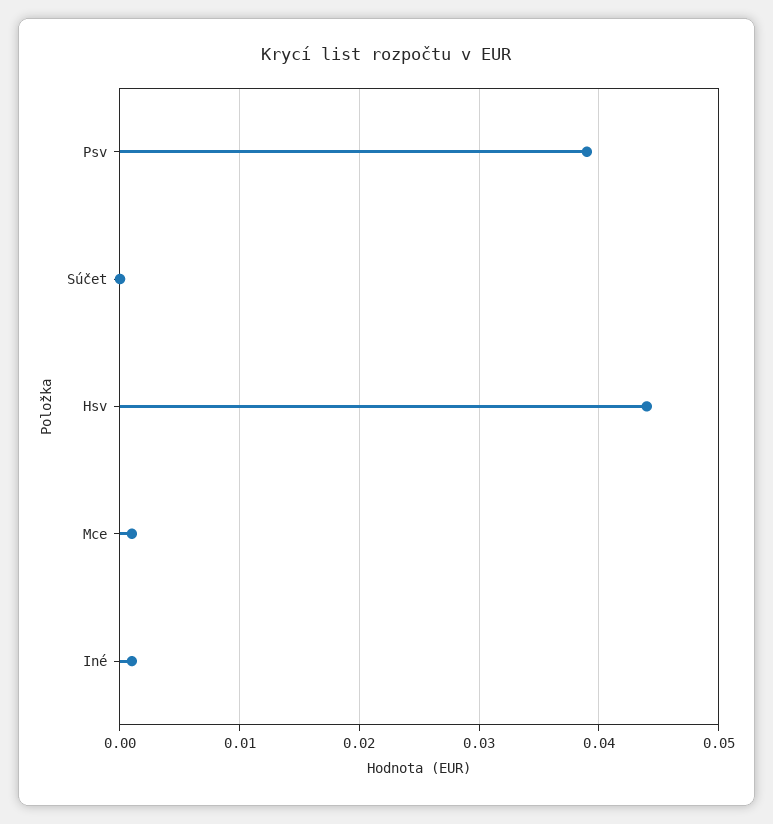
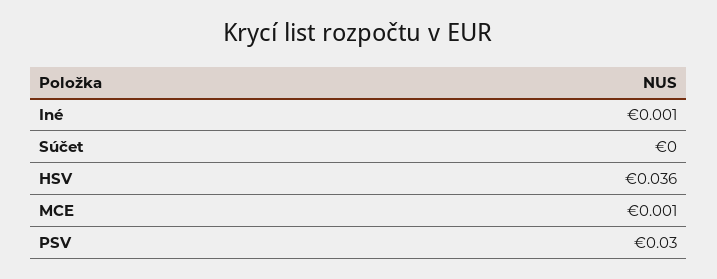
  {
-   "Psv": 0.039,
+   "Psv": 0.03,
    "Súčet": 0,
-   "Hsv": 0.044,
+   "Hsv": 0.036,
    "Mce": 0.001,
    "Iné": 0.001
  }

